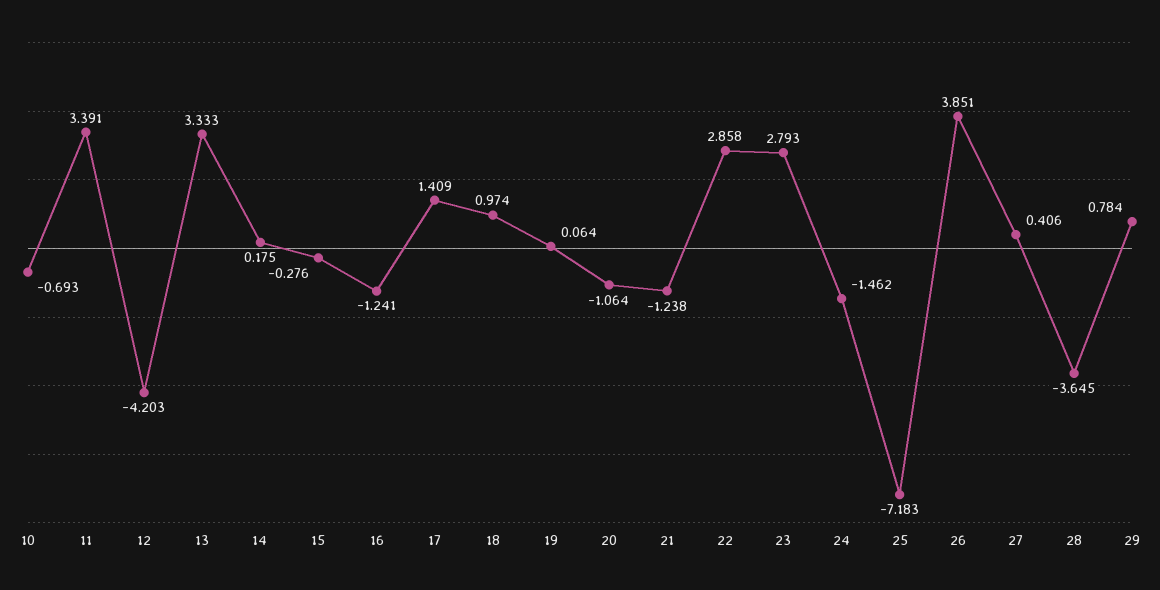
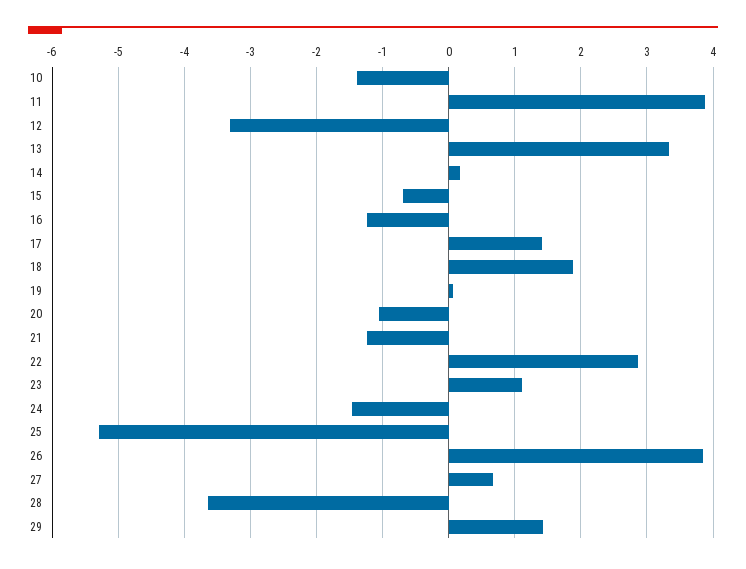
  {
-   "10": -0.693,
+   "10": -1.4,
-   "11": 3.391,
+   "11": 3.9,
-   "12": -4.203,
+   "12": -3.3,
    "13": 3.333,
    "14": 0.175,
-   "15": -0.276,
+   "15": -0.7,
    "16": -1.241,
    "17": 1.409,
-   "18": 0.974,
+   "18": 1.9,
    "19": 0.064,
    "20": -1.064,
    "21": -1.238,
    "22": 2.858,
-   "23": 2.793,
+   "23": 1.1,
    "24": -1.462,
-   "25": -7.183,
+   "25": -5.3,
    "26": 3.851,
-   "27": 0.406,
+   "27": 0.7,
    "28": -3.645,
-   "29": 0.784
+   "29": 1.4
  }

